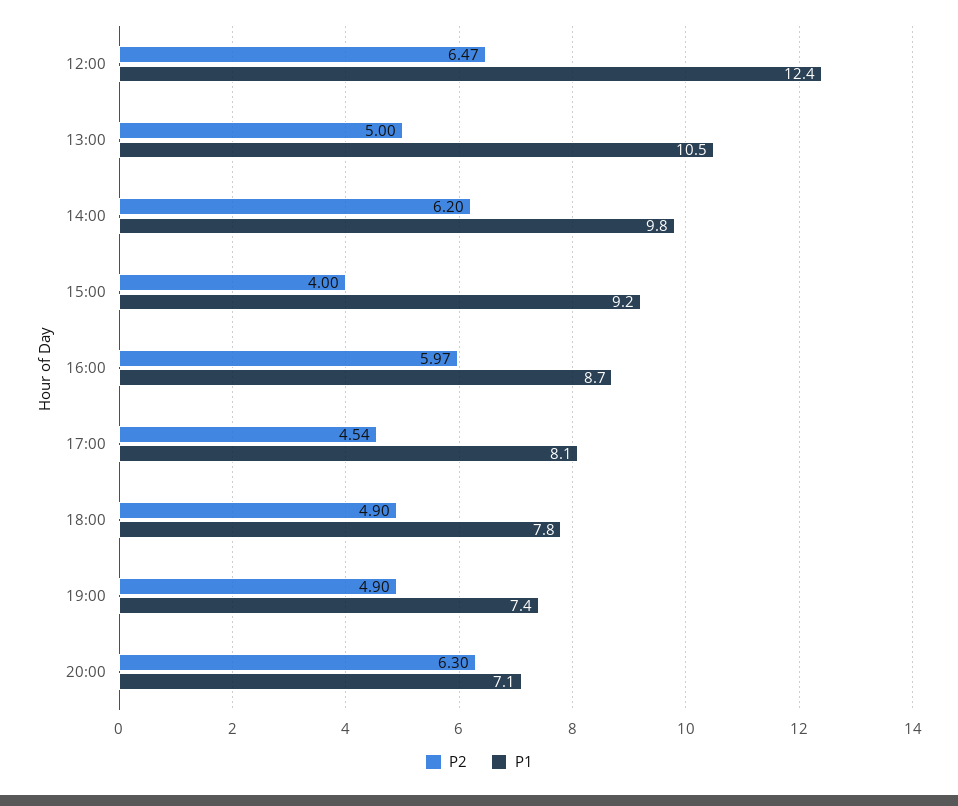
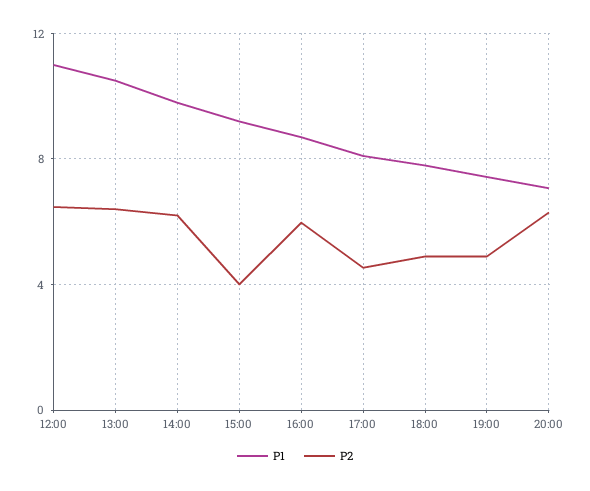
  {
    "P2": {
      "12:00": 6.47,
-     "13:00": 5,
+     "13:00": 6.5,
      "14:00": 6.2,
      "15:00": 4,
      "16:00": 5.97,
      "17:00": 4.54,
      "18:00": 4.9,
      "19:00": 4.9,
      "20:00": 6.3
    },
    "P1": {
-     "12:00": 12.4,
+     "12:00": 11,
      "13:00": 10.5,
      "14:00": 9.8,
      "15:00": 9.2,
      "16:00": 8.7,
      "17:00": 8.1,
      "18:00": 7.8,
      "19:00": 7.4,
      "20:00": 7.1
    }
  }

